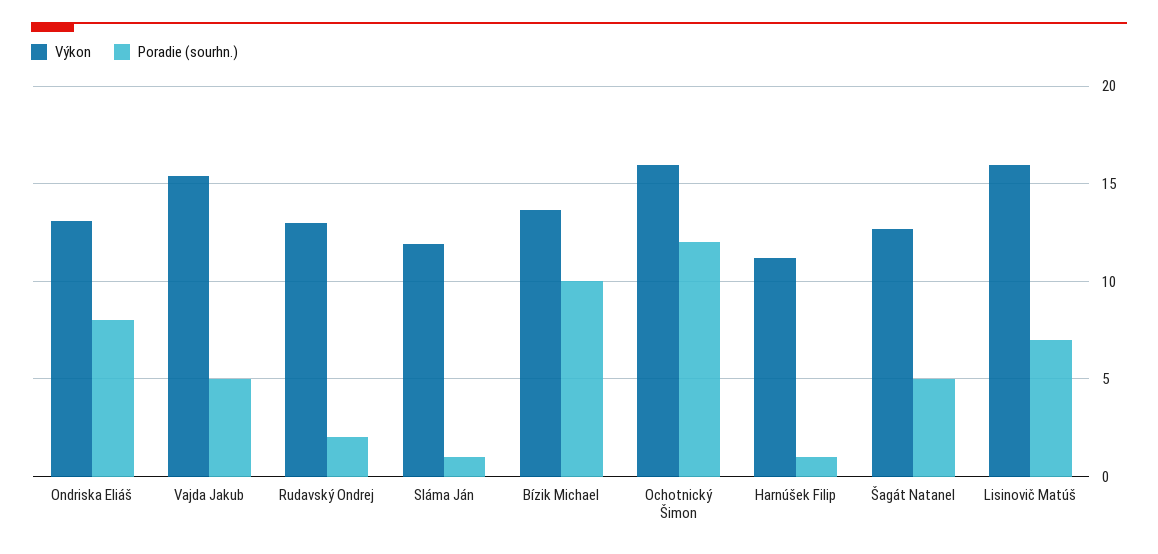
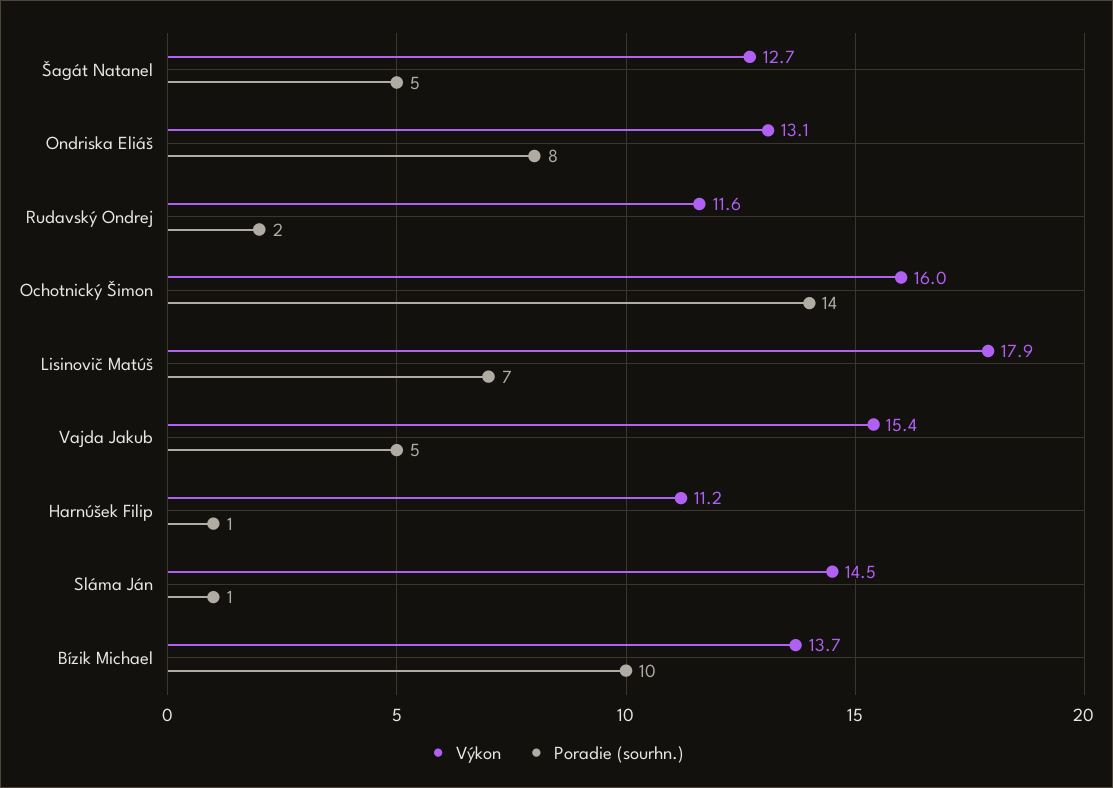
  {
    "Výkon": {
      "Ondriska Eliáš": 13.1,
      "Vajda Jakub": 15.4,
-     "Rudavský Ondrej": 13,
+     "Rudavský Ondrej": 11.6,
-     "Sláma Ján": 12,
+     "Sláma Ján": 14.5,
      "Bízik Michael": 13.7,
      "Ochotnický Šimon": 16,
      "Harnúšek Filip": 11.2,
      "Šagát Natanel": 12.7,
-     "Lisinovič Matúš": 16
+     "Lisinovič Matúš": 17.9
    },
    "Poradie (sourhn.)": {
      "Ondriska Eliáš": 8,
      "Vajda Jakub": 5,
      "Rudavský Ondrej": 2,
      "Sláma Ján": 1,
      "Bízik Michael": 10,
-     "Ochotnický Šimon": 12,
+     "Ochotnický Šimon": 14,
      "Harnúšek Filip": 1,
      "Šagát Natanel": 5,
      "Lisinovič Matúš": 7
    }
  }

